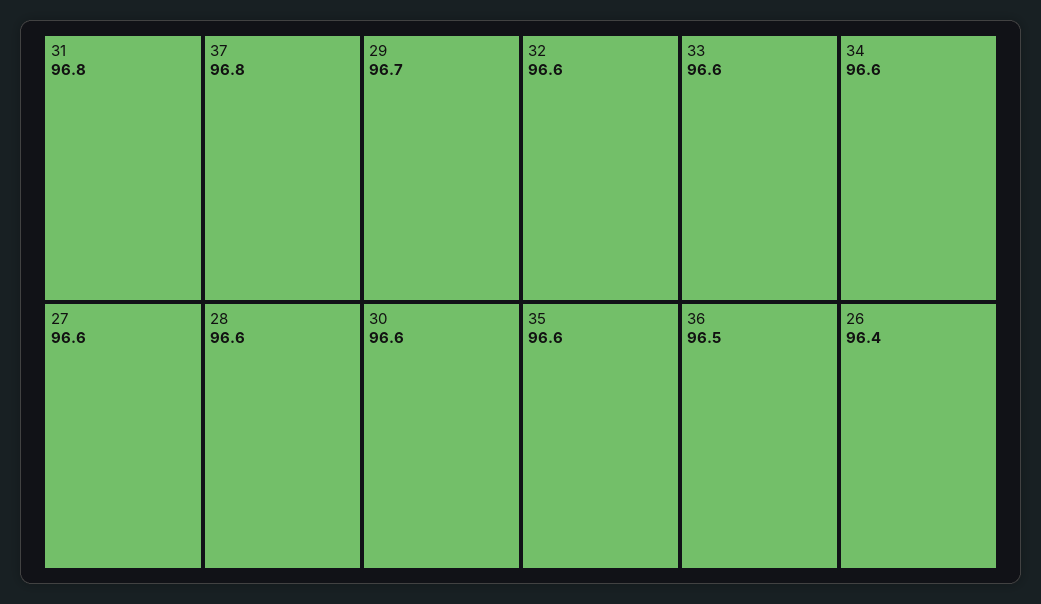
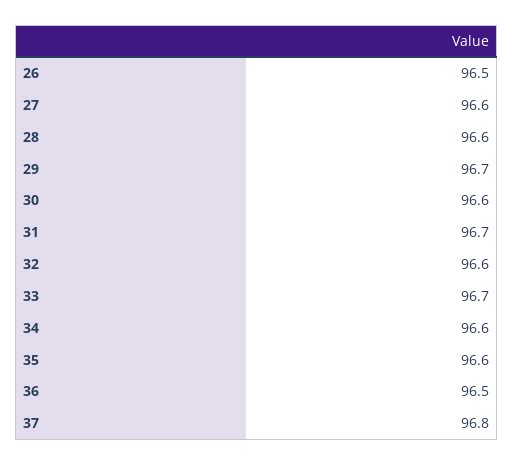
  {
-   "31": 96.8,
+   "31": 96.7,
    "37": 96.8,
    "29": 96.7,
    "27": 96.6,
    "28": 96.6,
    "30": 96.6,
    "32": 96.6,
-   "33": 96.6,
+   "33": 96.7,
    "34": 96.6,
    "35": 96.6,
    "36": 96.5,
-   "26": 96.4
+   "26": 96.5
  }

